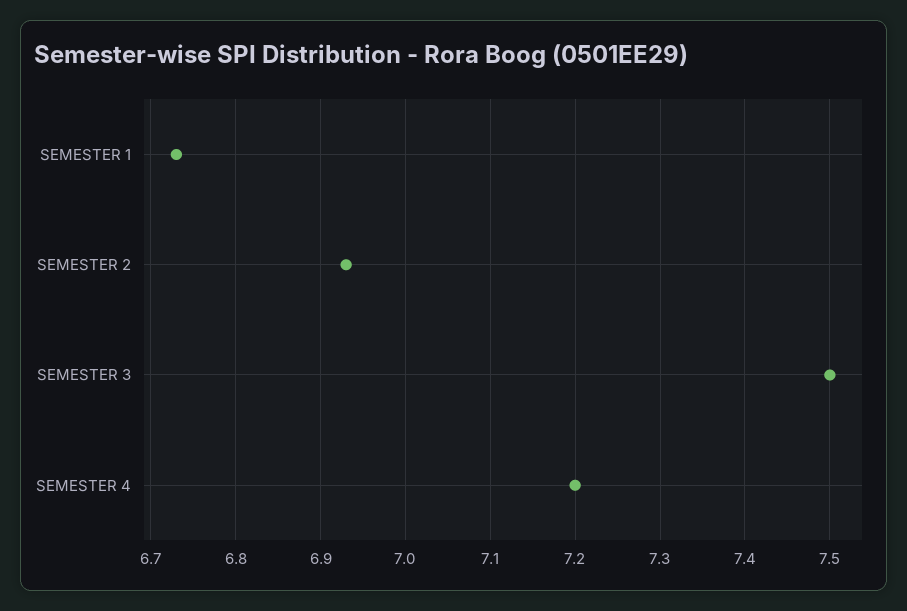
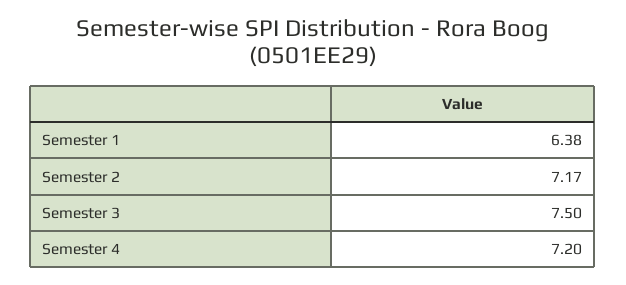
  {
-   "SEMESTER 1": 6.73,
+   "SEMESTER 1": 6.38,
-   "SEMESTER 2": 6.93,
+   "SEMESTER 2": 7.17,
    "SEMESTER 3": 7.5,
    "SEMESTER 4": 7.2
  }

